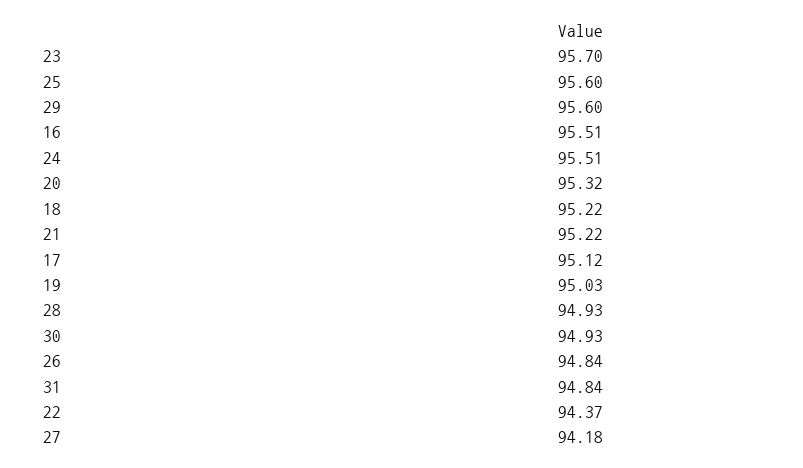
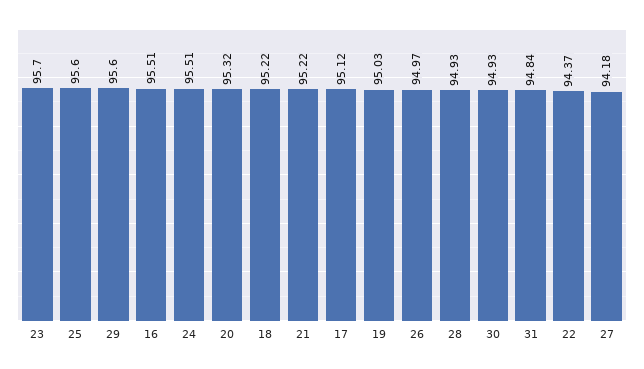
  {
    "23": 95.7,
    "25": 95.6,
    "29": 95.6,
    "16": 95.51,
    "24": 95.51,
    "20": 95.32,
    "18": 95.22,
    "21": 95.22,
    "17": 95.12,
    "19": 95.03,
    "28": 94.93,
    "30": 94.93,
-   "26": 94.84,
+   "26": 94.97,
    "31": 94.84,
    "22": 94.37,
    "27": 94.18
  }

